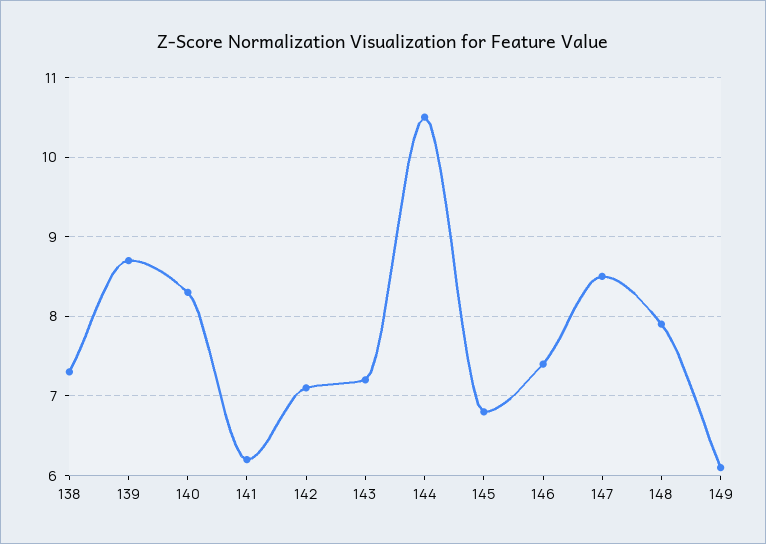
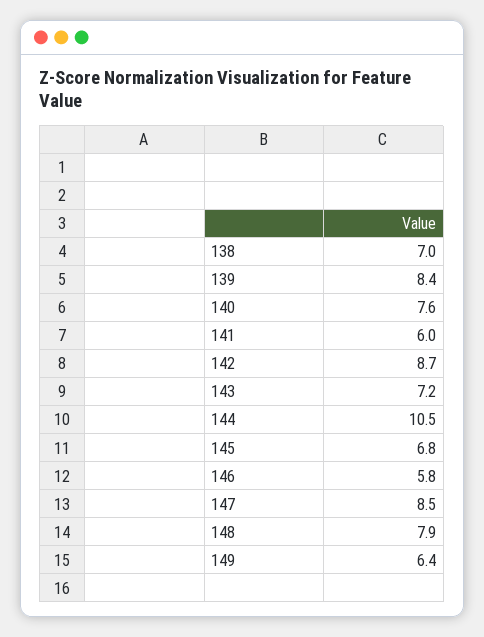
  {
-   "138": 7.3,
+   "138": 7,
-   "139": 8.7,
+   "139": 8.4,
-   "140": 8.3,
+   "140": 7.6,
-   "141": 6.2,
+   "141": 6,
-   "142": 7.1,
+   "142": 8.7,
    "143": 7.2,
    "144": 10.5,
    "145": 6.8,
-   "146": 7.4,
+   "146": 5.8,
    "147": 8.5,
    "148": 7.9,
-   "149": 6.1
+   "149": 6.4
  }

